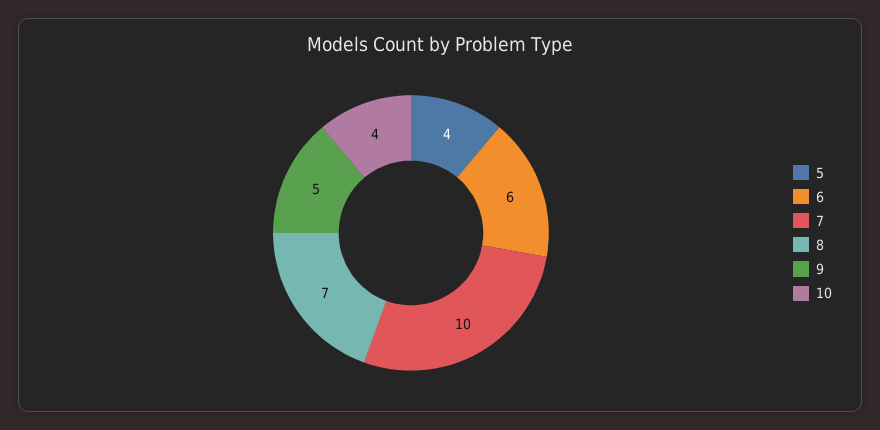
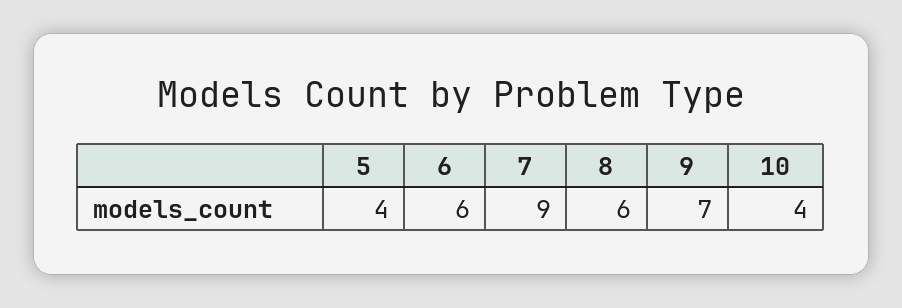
  {
    "5": 4,
    "6": 6,
-   "7": 10,
+   "7": 9,
-   "8": 7,
+   "8": 6,
-   "9": 5,
+   "9": 7,
    "10": 4
  }

